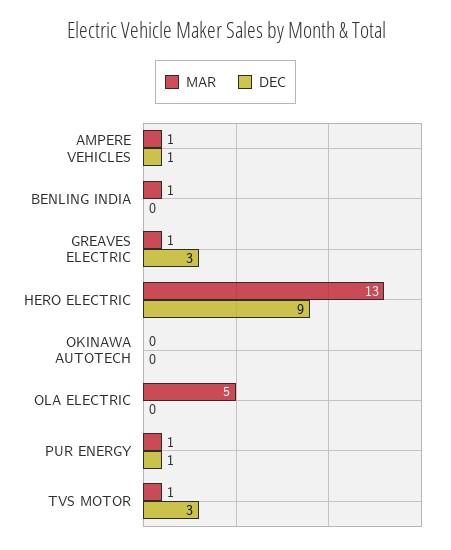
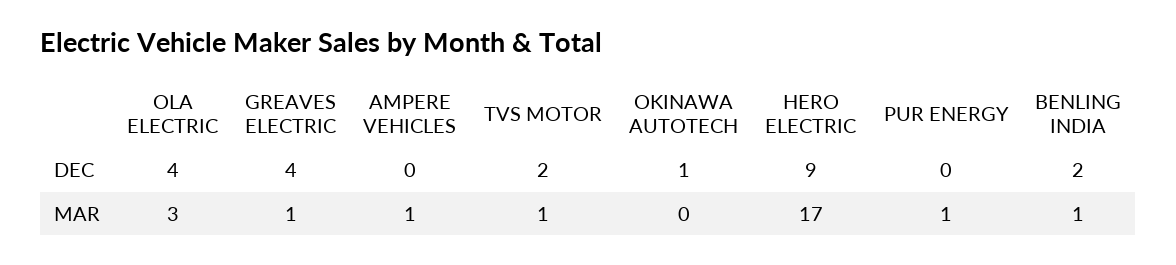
  {
    "MAR": {
      "AMPERE VEHICLES": 1,
      "BENLING INDIA": 1,
      "GREAVES ELECTRIC": 1,
-     "HERO ELECTRIC": 13,
+     "HERO ELECTRIC": 17,
      "OKINAWA AUTOTECH": 0,
-     "OLA ELECTRIC": 5,
+     "OLA ELECTRIC": 3,
      "PUR ENERGY": 1,
      "TVS MOTOR": 1
    },
    "DEC": {
-     "AMPERE VEHICLES": 1,
+     "AMPERE VEHICLES": 0,
-     "BENLING INDIA": 0,
+     "BENLING INDIA": 2,
-     "GREAVES ELECTRIC": 3,
+     "GREAVES ELECTRIC": 4,
      "HERO ELECTRIC": 9,
-     "OKINAWA AUTOTECH": 0,
+     "OKINAWA AUTOTECH": 1,
-     "OLA ELECTRIC": 0,
+     "OLA ELECTRIC": 4,
-     "PUR ENERGY": 1,
+     "PUR ENERGY": 0,
-     "TVS MOTOR": 3
+     "TVS MOTOR": 2
    }
  }

